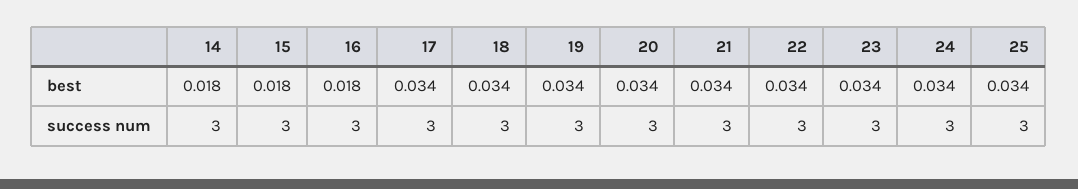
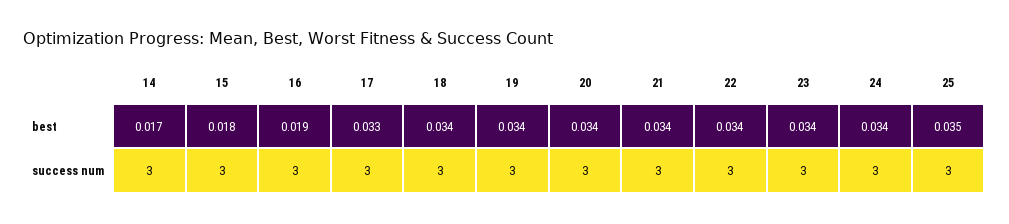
  {
    "14": {
-     "best": 0.018,
+     "best": 0.017,
      "success num": 3
    },
    "15": {
      "best": 0.018,
      "success num": 3
    },
    "16": {
-     "best": 0.018,
+     "best": 0.019,
      "success num": 3
    },
    "17": {
-     "best": 0.034,
+     "best": 0.033,
      "success num": 3
    },
    "18": {
      "best": 0.034,
      "success num": 3
    },
    "19": {
      "best": 0.034,
      "success num": 3
    },
    "20": {
      "best": 0.034,
      "success num": 3
    },
    "21": {
      "best": 0.034,
      "success num": 3
    },
    "22": {
      "best": 0.034,
      "success num": 3
    },
    "23": {
      "best": 0.034,
      "success num": 3
    },
    "24": {
      "best": 0.034,
      "success num": 3
    },
    "25": {
-     "best": 0.034,
+     "best": 0.035,
      "success num": 3
    }
  }

